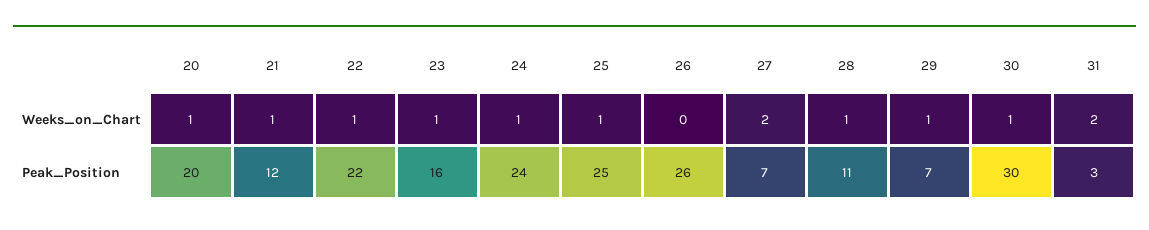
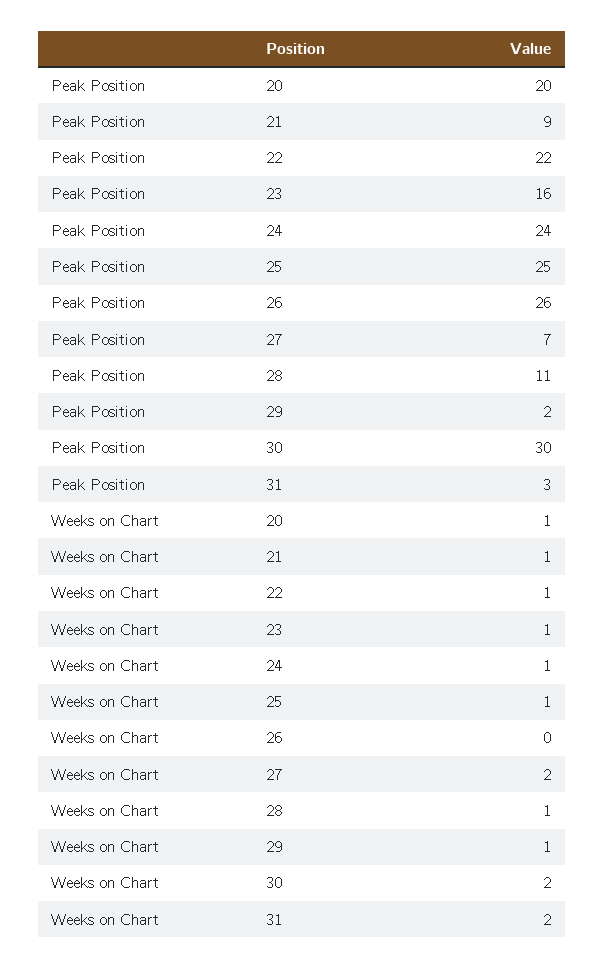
  {
    "20": {
      "Weeks_on_Chart": 1,
      "Peak_Position": 20
    },
    "21": {
      "Weeks_on_Chart": 1,
-     "Peak_Position": 12
+     "Peak_Position": 9
    },
    "22": {
      "Weeks_on_Chart": 1,
      "Peak_Position": 22
    },
    "23": {
      "Weeks_on_Chart": 1,
      "Peak_Position": 16
    },
    "24": {
      "Weeks_on_Chart": 1,
      "Peak_Position": 24
    },
    "25": {
      "Weeks_on_Chart": 1,
      "Peak_Position": 25
    },
    "26": {
      "Weeks_on_Chart": 0,
      "Peak_Position": 26
    },
    "27": {
      "Weeks_on_Chart": 2,
      "Peak_Position": 7
    },
    "28": {
      "Weeks_on_Chart": 1,
      "Peak_Position": 11
    },
    "29": {
      "Weeks_on_Chart": 1,
-     "Peak_Position": 7
+     "Peak_Position": 2
    },
    "30": {
-     "Weeks_on_Chart": 1,
+     "Weeks_on_Chart": 2,
      "Peak_Position": 30
    },
    "31": {
      "Weeks_on_Chart": 2,
      "Peak_Position": 3
    }
  }

